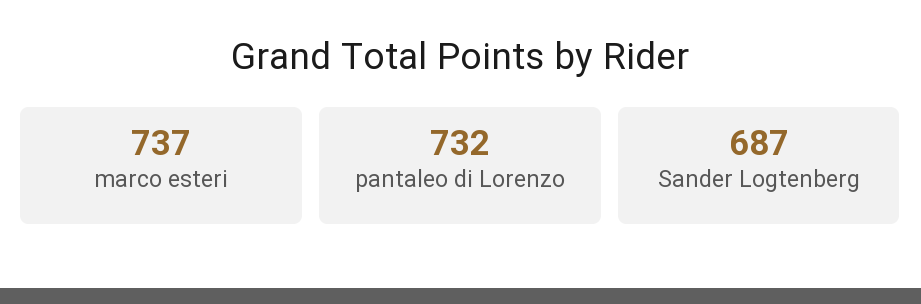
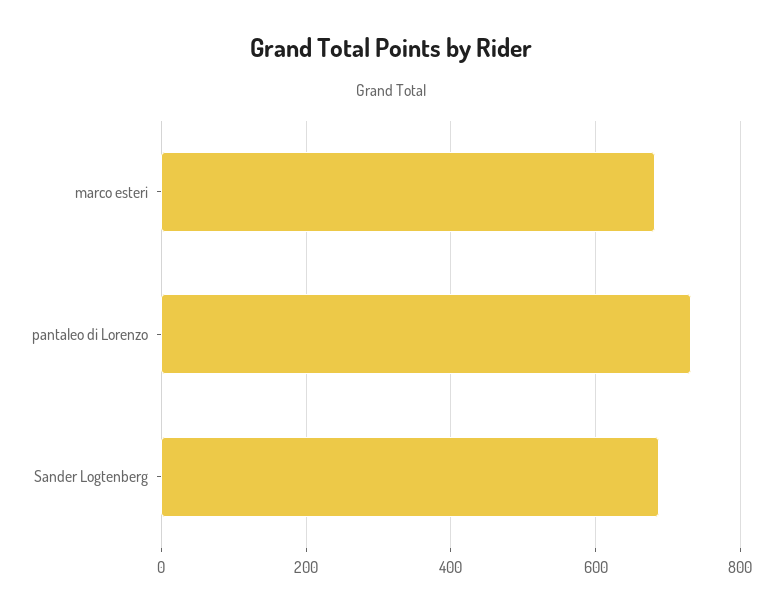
  {
-   "marco esteri": 737,
+   "marco esteri": 680,
    "pantaleo di Lorenzo": 732,
    "Sander Logtenberg": 687
  }

